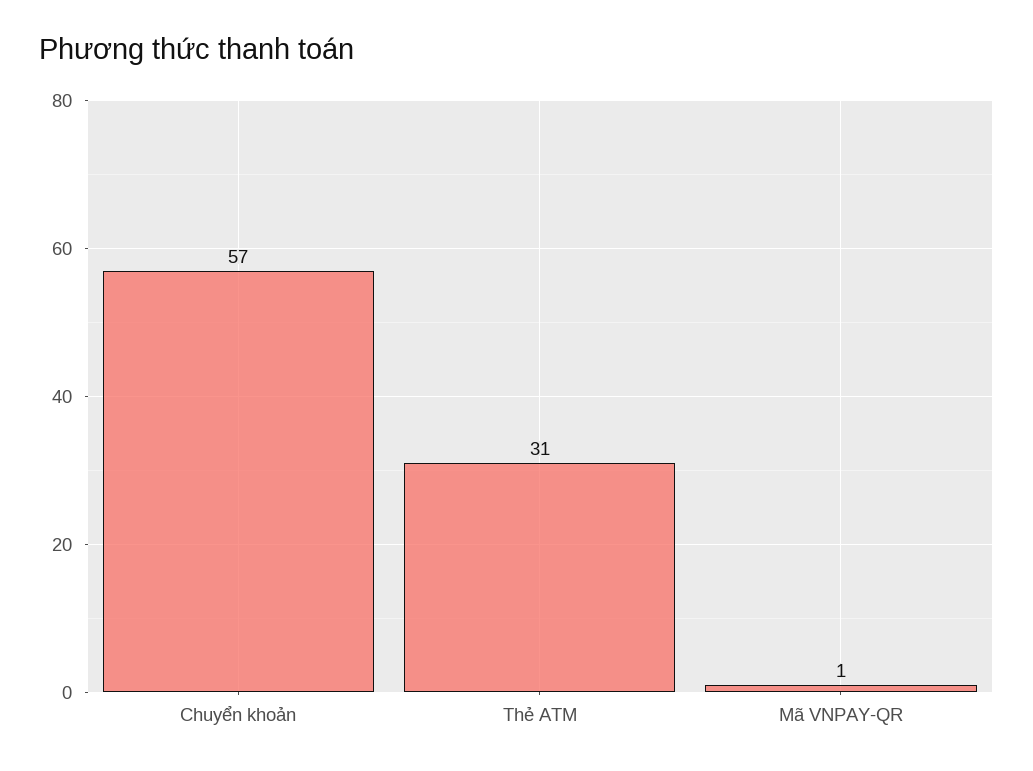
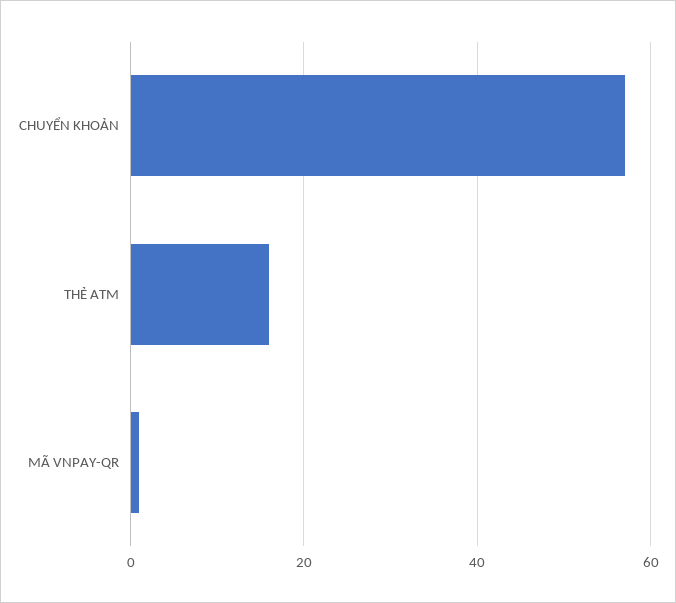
  {
    "Chuyển khoản": 57,
-   "Thẻ ATM": 31,
+   "Thẻ ATM": 15,
    "Mã VNPAY-QR": 1
  }

